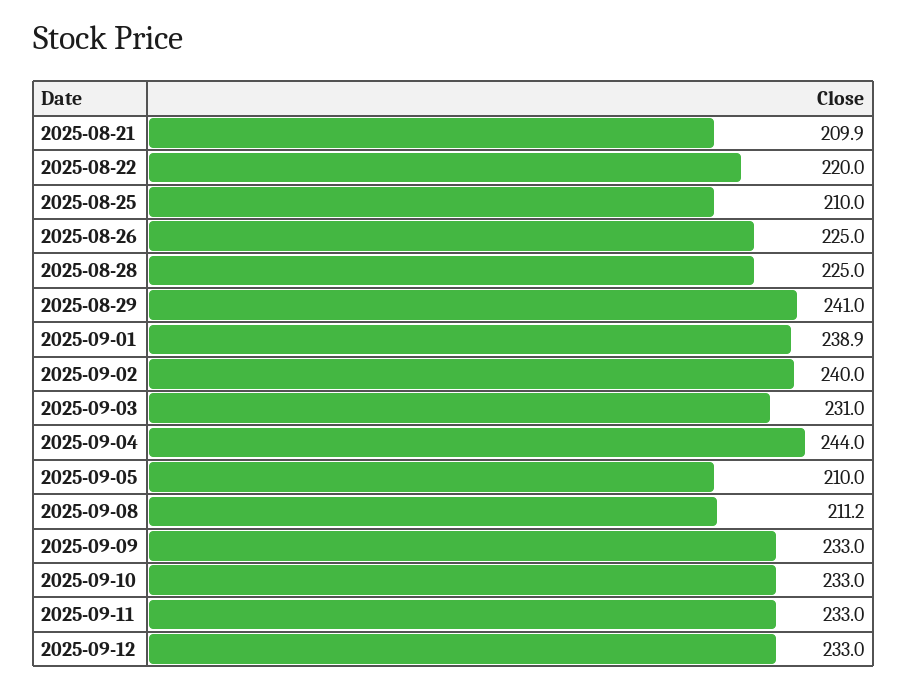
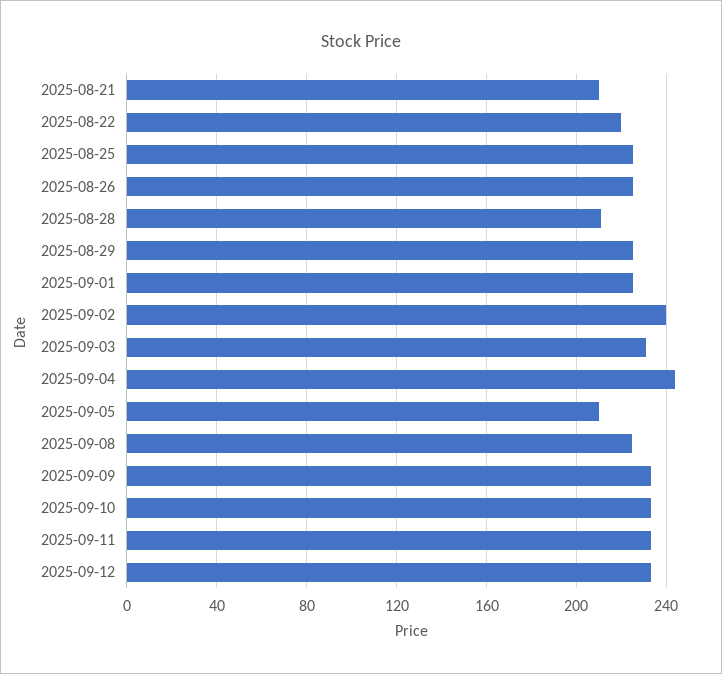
  {
    "2025-08-21": 209.9,
    "2025-08-22": 220,
-   "2025-08-25": 210,
+   "2025-08-25": 225,
    "2025-08-26": 225,
-   "2025-08-28": 225,
+   "2025-08-28": 210,
-   "2025-08-29": 241,
+   "2025-08-29": 225,
-   "2025-09-01": 238.9,
+   "2025-09-01": 225,
    "2025-09-02": 240,
    "2025-09-03": 231,
    "2025-09-04": 244,
    "2025-09-05": 210,
-   "2025-09-08": 211.2,
+   "2025-09-08": 225,
    "2025-09-09": 233,
    "2025-09-10": 233,
    "2025-09-11": 233,
    "2025-09-12": 233
  }

